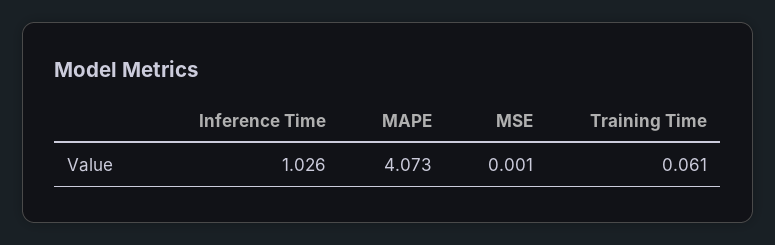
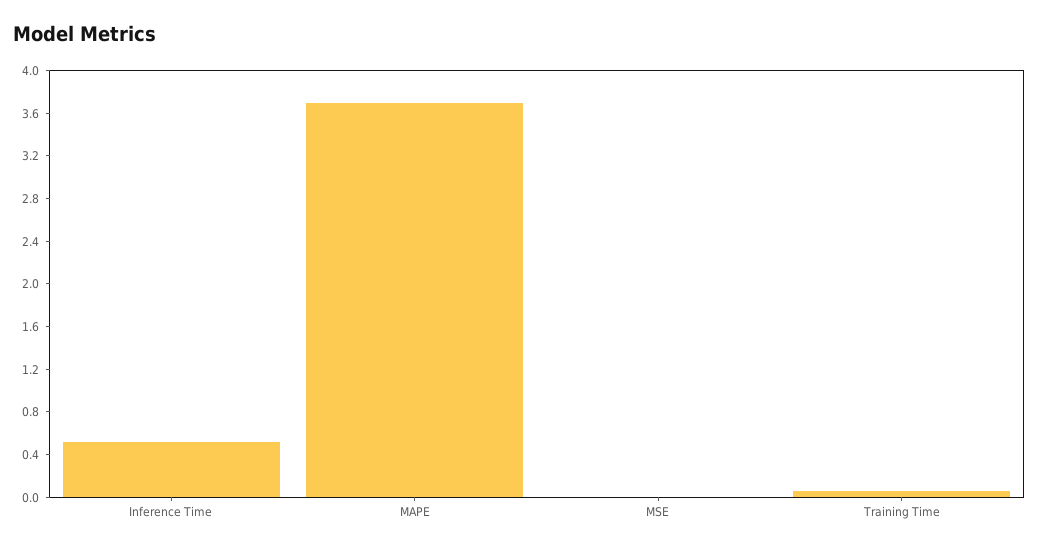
  {
-   "Inference Time": 1.026,
+   "Inference Time": 0.5,
-   "MAPE": 4.073,
+   "MAPE": 3.7,
    "MSE": 0.001,
    "Training Time": 0.061
  }

